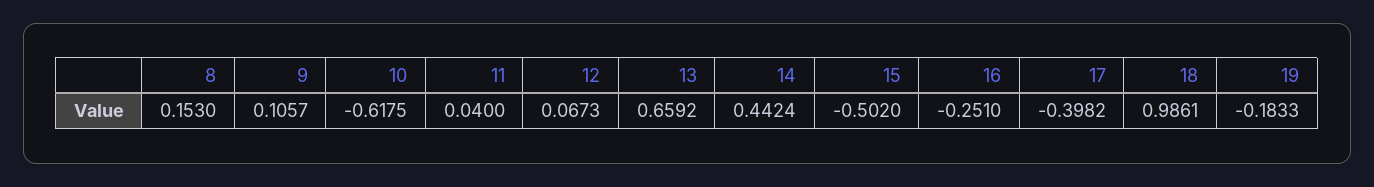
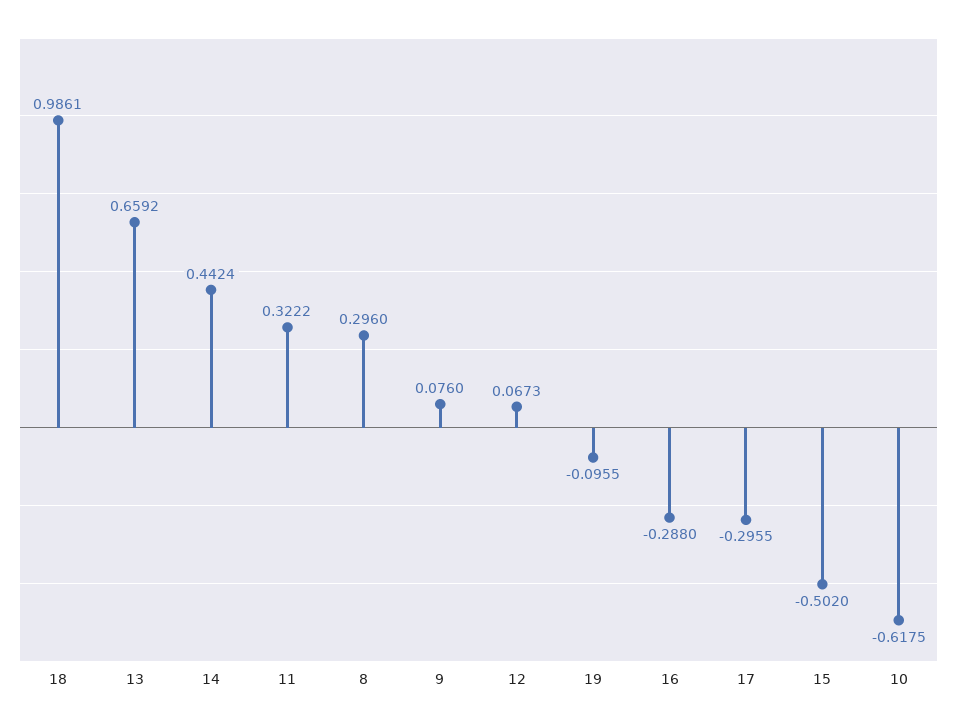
  {
-   "8": 0.153,
+   "8": 0.296,
-   "9": 0.1057,
+   "9": 0.076,
    "10": -0.6175,
-   "11": 0.04,
+   "11": 0.3222,
    "12": 0.0673,
    "13": 0.6592,
    "14": 0.4424,
    "15": -0.502,
-   "16": -0.251,
+   "16": -0.288,
-   "17": -0.3982,
+   "17": -0.2955,
    "18": 0.9861,
-   "19": -0.1833
+   "19": -0.0955
  }

